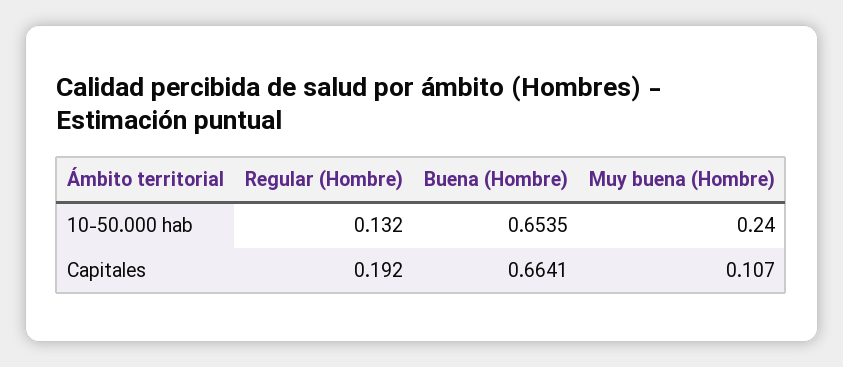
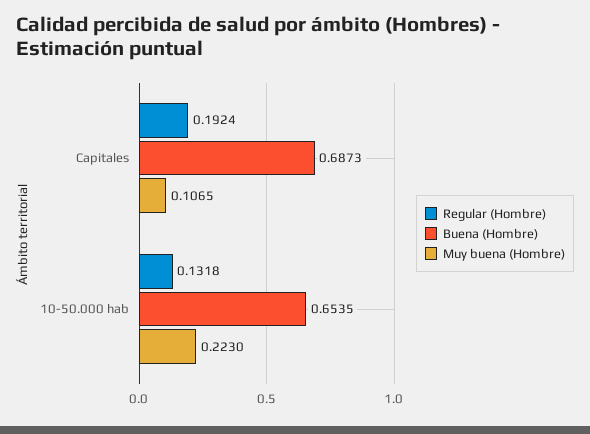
  {
    "Regular (Hombre)": {
      "10-50.000 hab": 0.1318,
      "Capitales": 0.1924
    },
    "Buena (Hombre)": {
      "10-50.000 hab": 0.6535,
-     "Capitales": 0.6641
+     "Capitales": 0.6873
    },
    "Muy buena (Hombre)": {
-     "10-50.000 hab": 0.24,
+     "10-50.000 hab": 0.223,
      "Capitales": 0.1065
    }
  }

